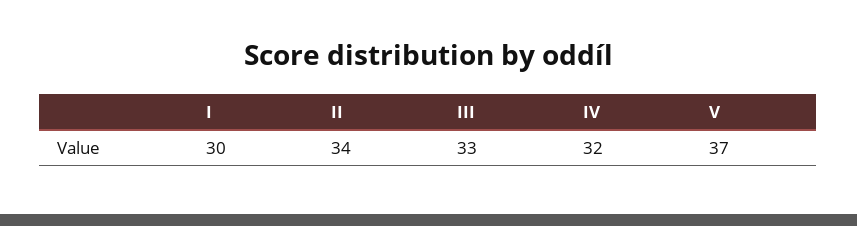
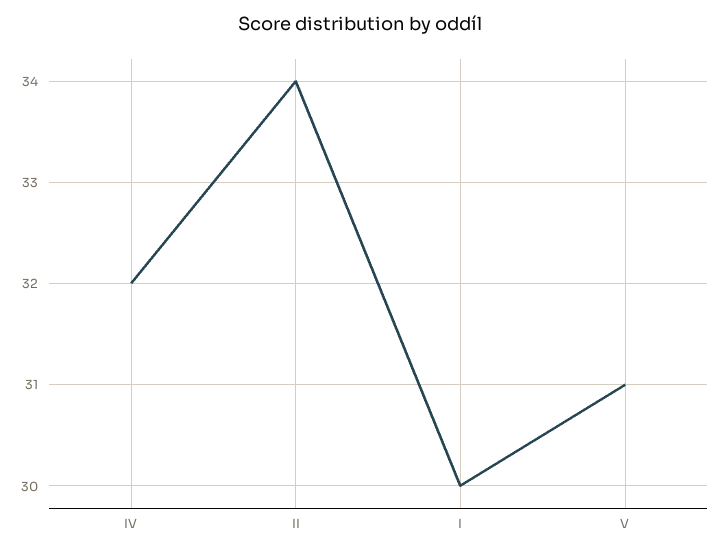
  {
    "I": 30,
    "II": 34,
-   "III": 33,
    "IV": 32,
-   "V": 37
+   "V": 31
  }

